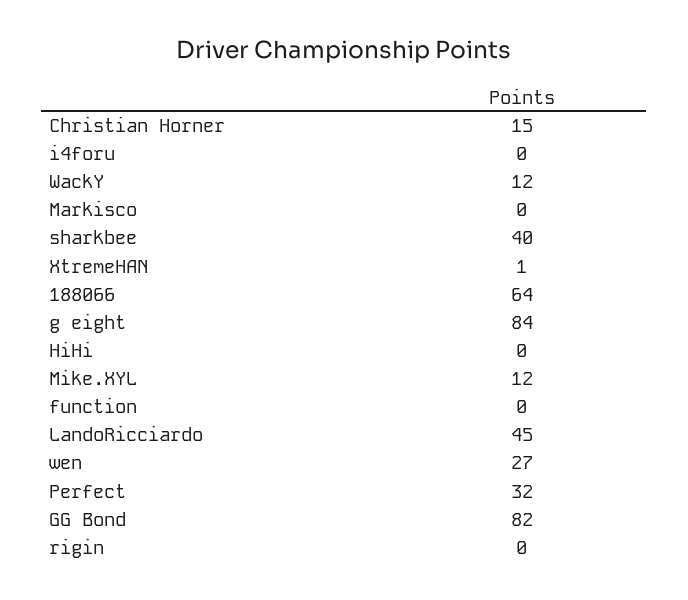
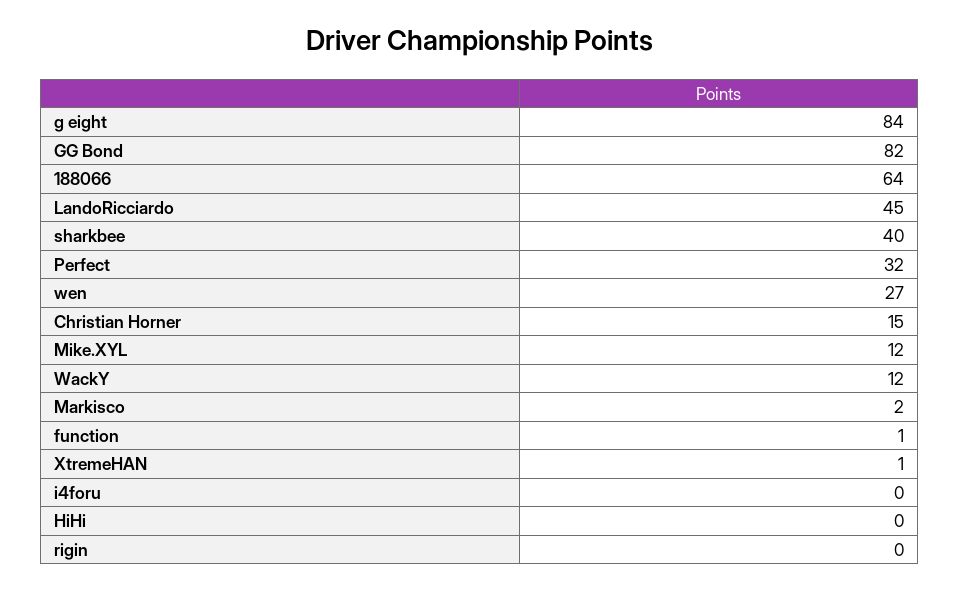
  {
    "Christian Horner": 15,
    "i4foru": 0,
    "WackY": 12,
-   "Markisco": 0,
+   "Markisco": 2,
    "sharkbee": 40,
    "XtremeHAN": 1,
    "188066": 64,
    "g eight": 84,
    "HiHi": 0,
    "Mike.XYL": 12,
-   "function": 0,
+   "function": 1,
    "LandoRicciardo": 45,
    "wen": 27,
    "Perfect": 32,
    "GG Bond": 82,
    "rigin": 0
  }

